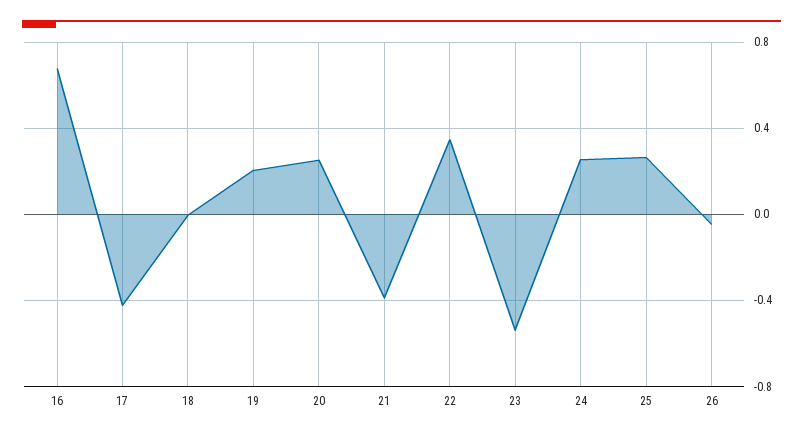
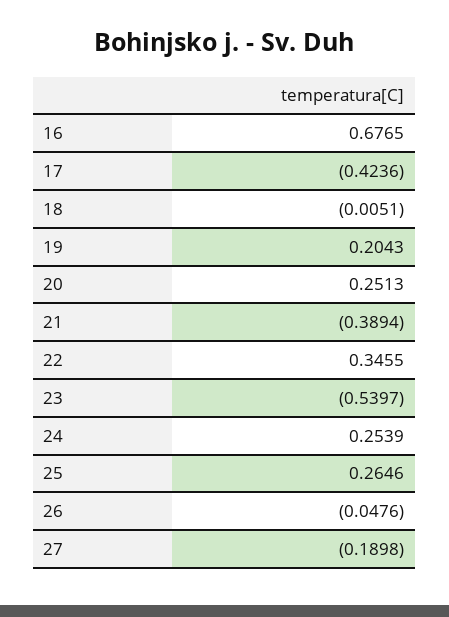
  {
    "16": 0.6765,
    "17": -0.4236,
    "18": -0.0051,
    "19": 0.2043,
    "20": 0.2513,
    "21": -0.3894,
    "22": 0.3455,
    "23": -0.5397,
    "24": 0.2539,
    "25": 0.2646,
-   "26": -0.0476
+   "26": -0.0476,
+   "27": -0.1898
  }

